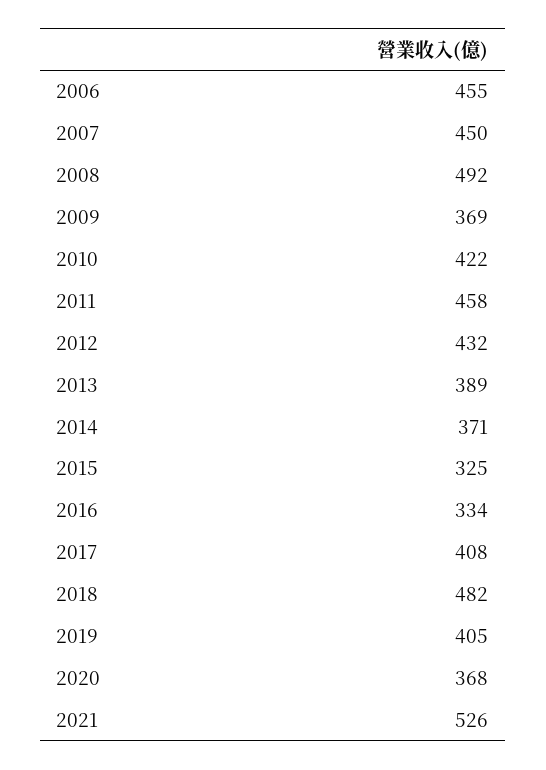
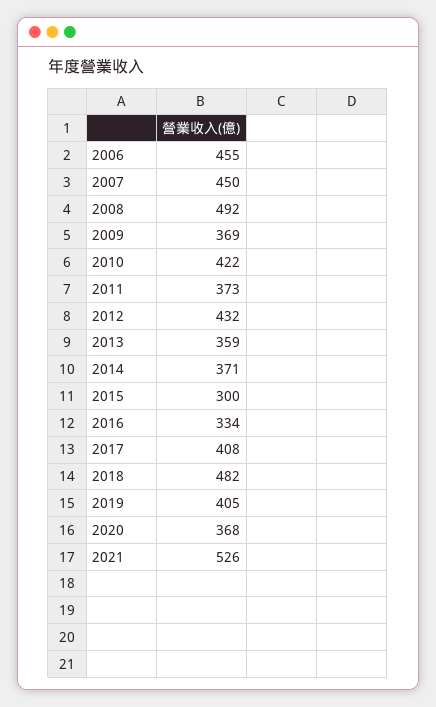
  {
    "2006": 455,
    "2007": 450,
    "2008": 492,
    "2009": 369,
    "2010": 422,
-   "2011": 458,
+   "2011": 373,
    "2012": 432,
-   "2013": 389,
+   "2013": 359,
    "2014": 371,
-   "2015": 325,
+   "2015": 300,
    "2016": 334,
    "2017": 408,
    "2018": 482,
    "2019": 405,
    "2020": 368,
    "2021": 526
  }

